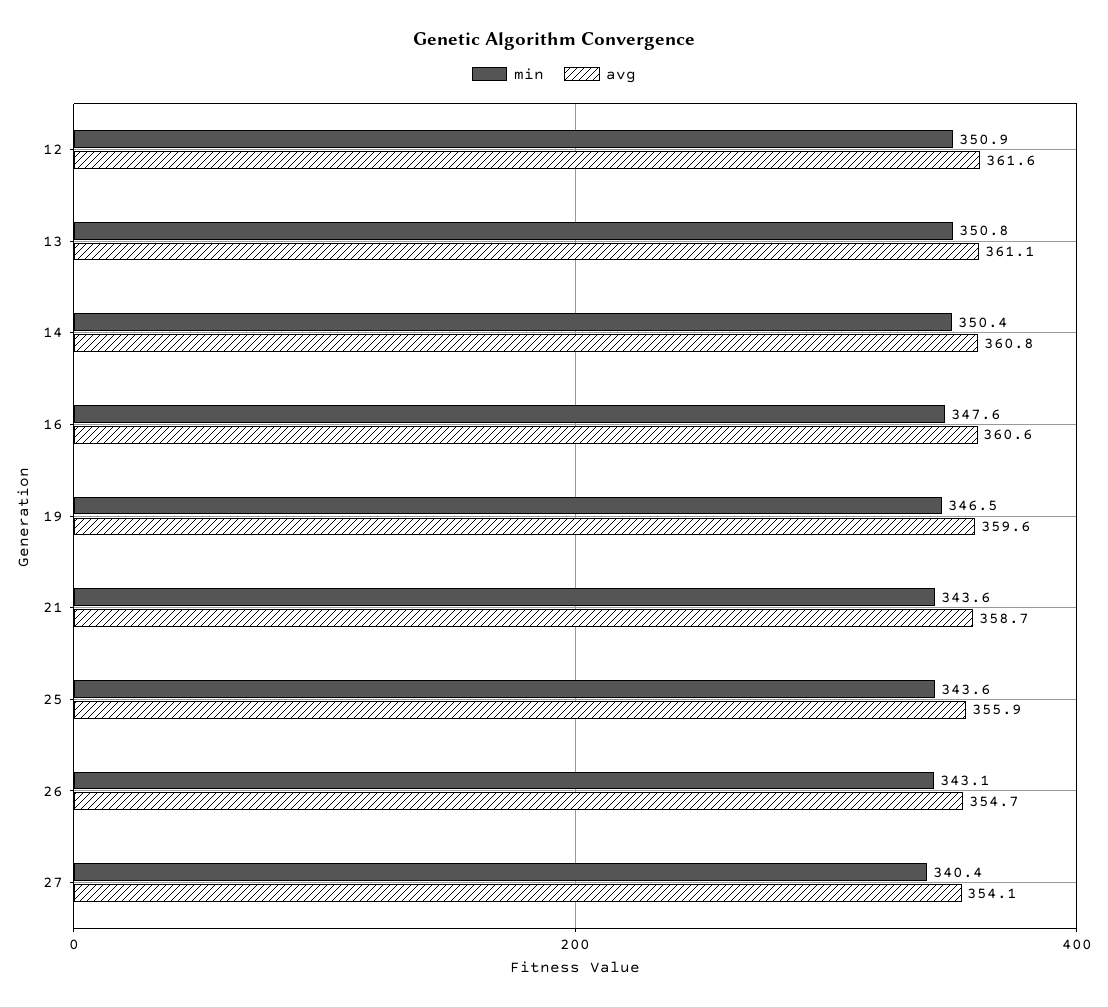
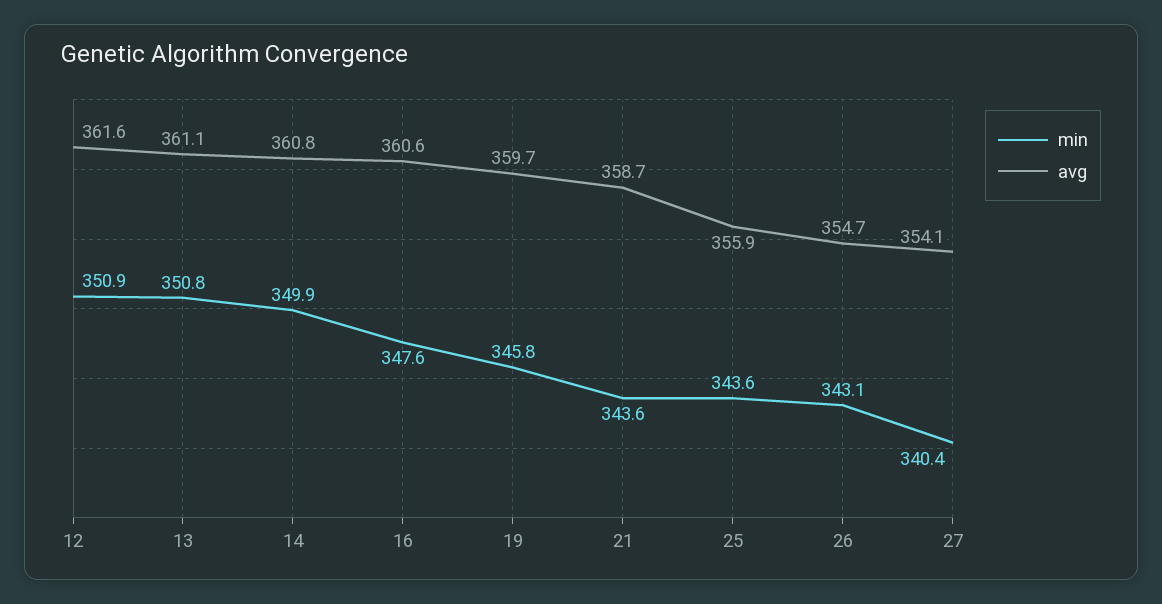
  {
    "min": {
      "12": 350.9,
      "13": 350.8,
-     "14": 350.4,
+     "14": 349.9,
      "16": 347.6,
-     "19": 346.5,
+     "19": 345.8,
      "21": 343.6,
      "25": 343.6,
      "26": 343.1,
      "27": 340.4
    },
    "avg": {
      "12": 361.6,
      "13": 361.1,
      "14": 360.8,
      "16": 360.6,
-     "19": 359.6,
+     "19": 359.7,
      "21": 358.7,
      "25": 355.9,
      "26": 354.7,
      "27": 354.1
    }
  }

